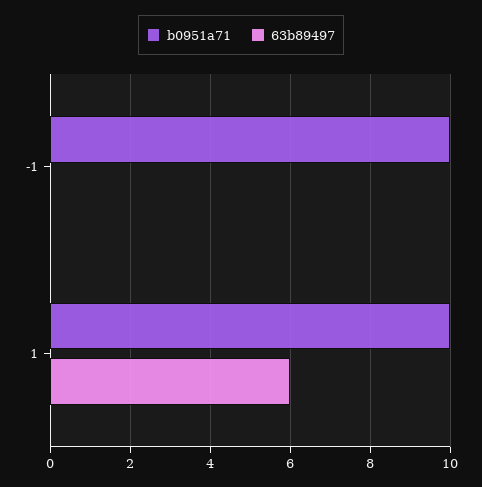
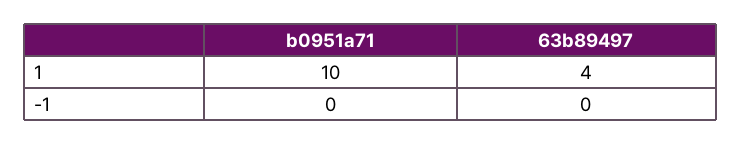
  {
    "b0951a71": {
-     "-1": 10,
+     "-1": 0,
      "1": 10
    },
    "63b89497": {
      "-1": 0,
-     "1": 6
+     "1": 4
    }
  }

